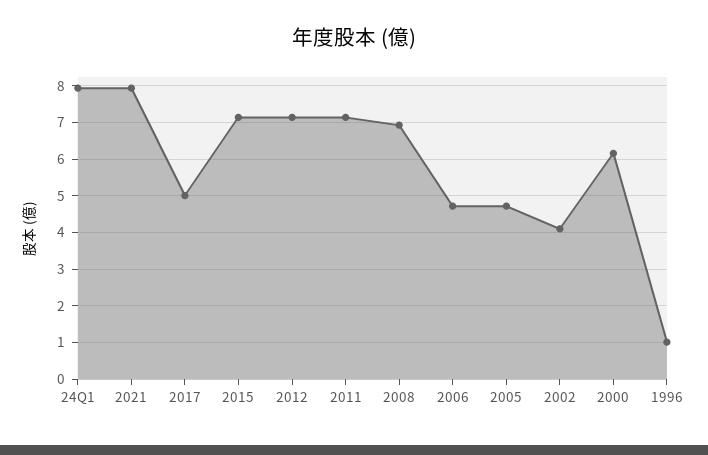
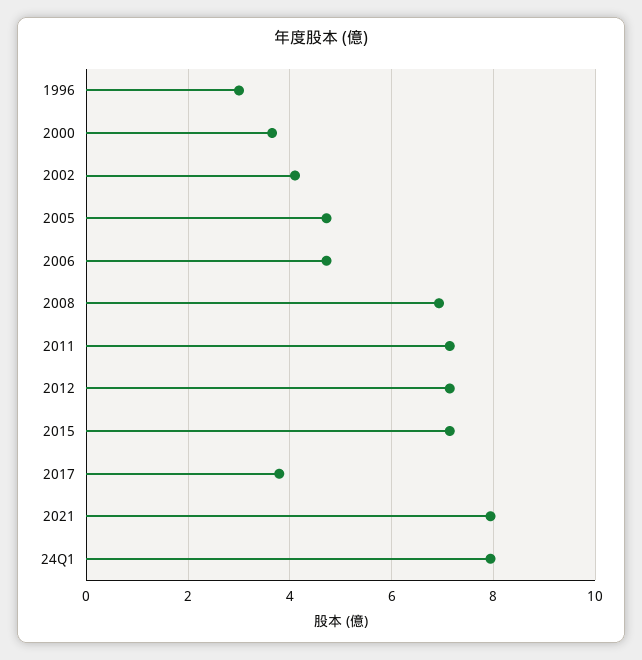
  {
    "24Q1": 8,
    "2021": 8,
-   "2017": 5,
+   "2017": 3.8,
    "2015": 7.2,
    "2012": 7.2,
    "2011": 7.2,
    "2008": 7,
    "2006": 4.8,
    "2005": 4.8,
    "2002": 4.2,
-   "2000": 6.2,
+   "2000": 3.6,
-   "1996": 1
+   "1996": 3
  }

